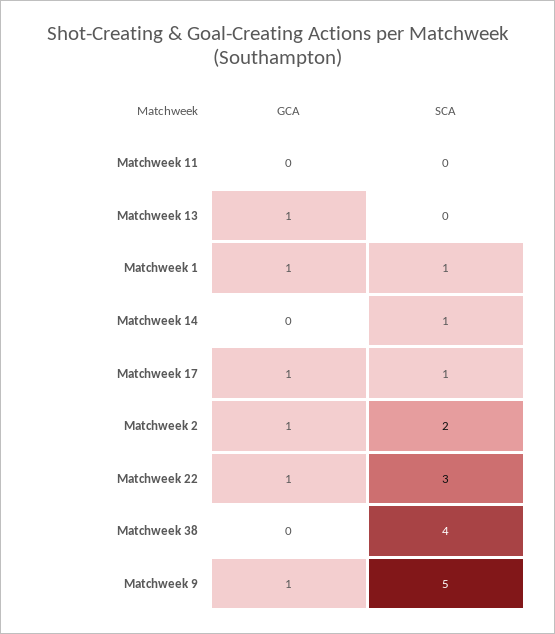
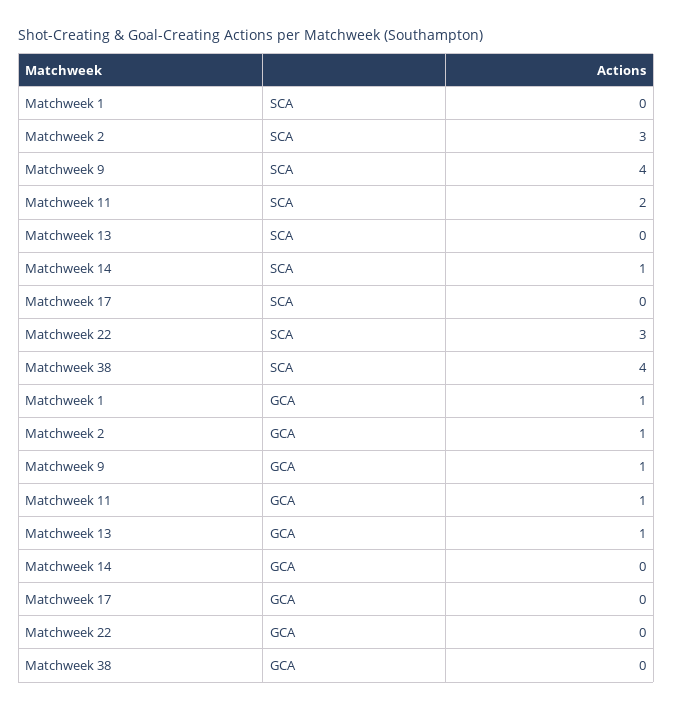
  {
    "GCA": {
-     "Matchweek 11": 0,
+     "Matchweek 11": 1,
      "Matchweek 13": 1,
      "Matchweek 1": 1,
      "Matchweek 14": 0,
-     "Matchweek 17": 1,
+     "Matchweek 17": 0,
      "Matchweek 2": 1,
-     "Matchweek 22": 1,
+     "Matchweek 22": 0,
      "Matchweek 38": 0,
      "Matchweek 9": 1
    },
    "SCA": {
-     "Matchweek 11": 0,
+     "Matchweek 11": 2,
      "Matchweek 13": 0,
-     "Matchweek 1": 1,
+     "Matchweek 1": 0,
      "Matchweek 14": 1,
-     "Matchweek 17": 1,
+     "Matchweek 17": 0,
-     "Matchweek 2": 2,
+     "Matchweek 2": 3,
      "Matchweek 22": 3,
      "Matchweek 38": 4,
-     "Matchweek 9": 5
+     "Matchweek 9": 4
    }
  }

